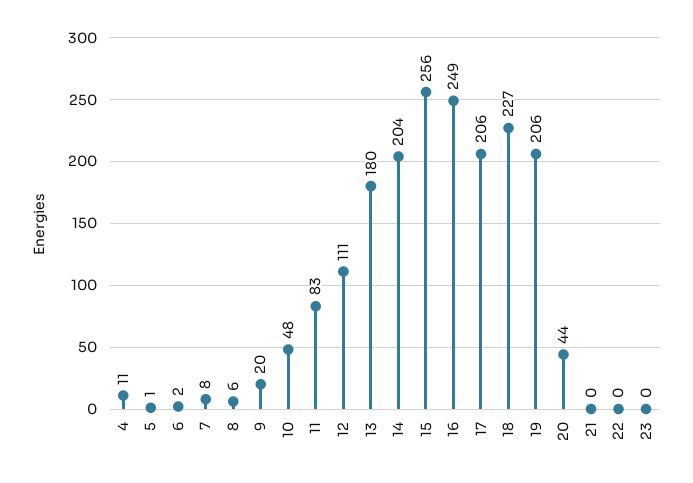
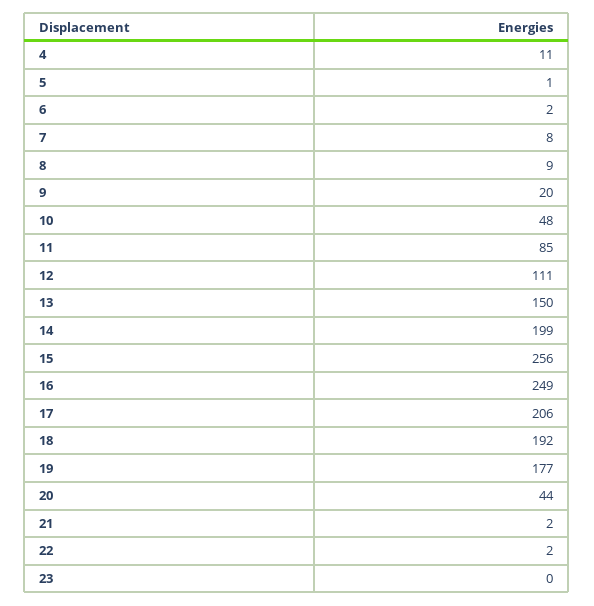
  {
    "4": 11,
    "5": 1,
    "6": 2,
    "7": 8,
-   "8": 6,
+   "8": 9,
    "9": 20,
    "10": 48,
-   "11": 83,
+   "11": 85,
    "12": 111,
-   "13": 180,
+   "13": 150,
-   "14": 204,
+   "14": 199,
    "15": 256,
    "16": 249,
    "17": 206,
-   "18": 227,
+   "18": 192,
-   "19": 206,
+   "19": 177,
    "20": 44,
-   "21": 0,
+   "21": 2,
-   "22": 0,
+   "22": 2,
    "23": 0
  }

